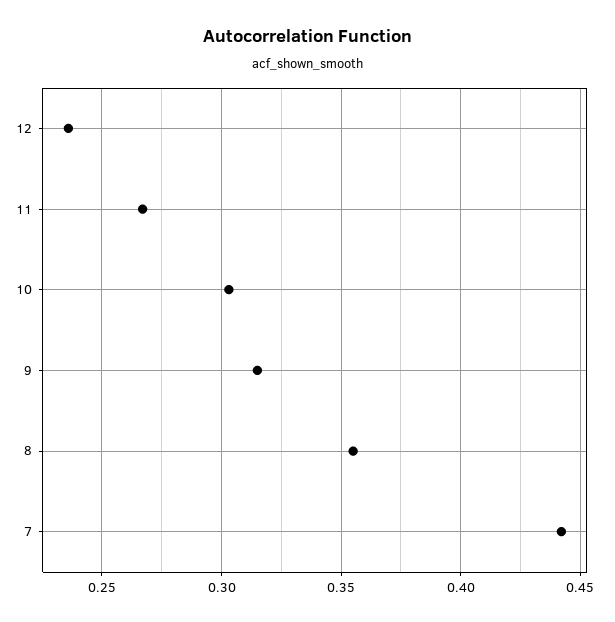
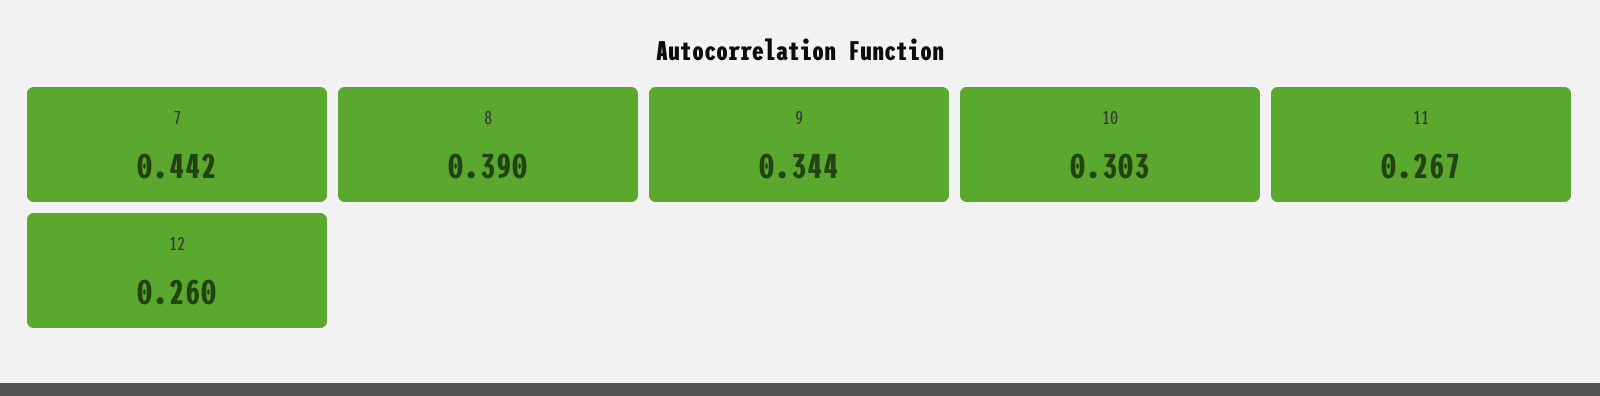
  {
-   "12": 0.235,
+   "12": 0.26,
    "11": 0.267,
    "10": 0.303,
-   "9": 0.315,
+   "9": 0.344,
-   "8": 0.355,
+   "8": 0.39,
    "7": 0.442
  }

